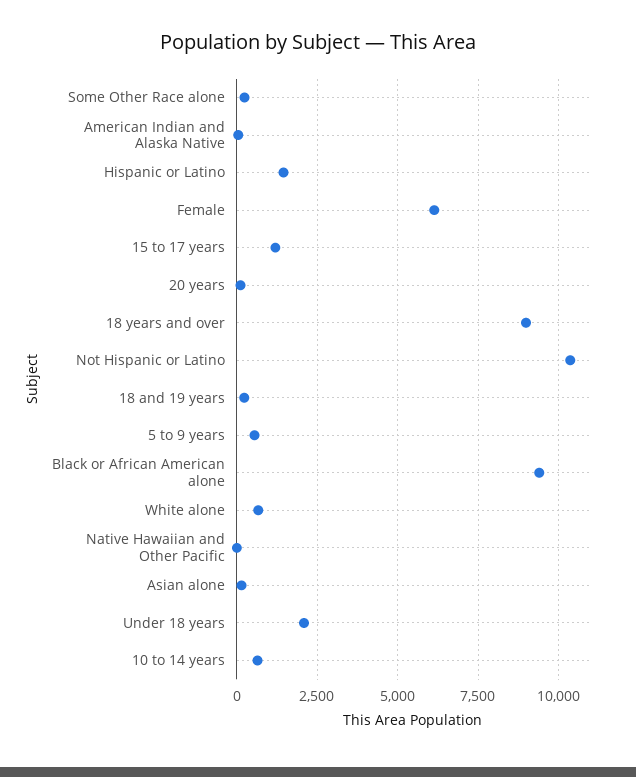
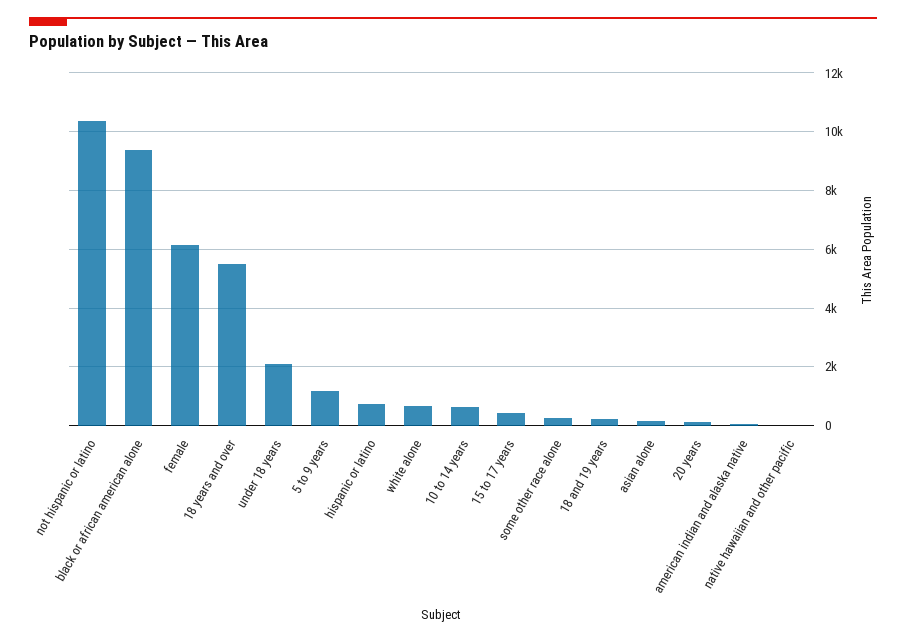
  {
    "Some Other Race alone": 250,
    "American Indian and Alaska Native": 0,
-   "Hispanic or Latino": 1500,
+   "Hispanic or Latino": 750,
    "Female": 6250,
-   "15 to 17 years": 1250,
+   "15 to 17 years": 500,
    "20 years": 0,
-   "18 years and over": 9000,
+   "18 years and over": 5500,
    "Not Hispanic or Latino": 10250,
    "18 and 19 years": 250,
-   "5 to 9 years": 500,
+   "5 to 9 years": 1250,
    "Black or African American alone": 9500,
    "White alone": 750,
    "Native Hawaiian and Other Pacific": 0,
    "Asian alone": 250,
    "Under 18 years": 2000,
    "10 to 14 years": 750
  }

